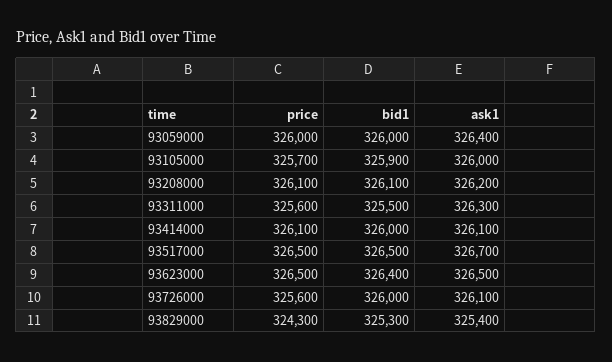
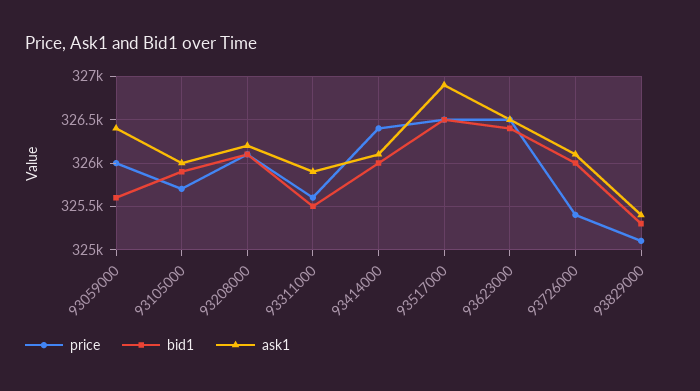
  {
    "price": {
      "93059000": 326000,
      "93105000": 325700,
      "93208000": 326100,
      "93311000": 325600,
-     "93414000": 326100,
+     "93414000": 326400,
      "93517000": 326500,
      "93623000": 326500,
-     "93726000": 325600,
+     "93726000": 325400,
-     "93829000": 324300
+     "93829000": 325100
    },
    "bid1": {
-     "93059000": 326000,
+     "93059000": 325600,
      "93105000": 325900,
      "93208000": 326100,
      "93311000": 325500,
      "93414000": 326000,
      "93517000": 326500,
      "93623000": 326400,
      "93726000": 326000,
      "93829000": 325300
    },
    "ask1": {
      "93059000": 326400,
      "93105000": 326000,
      "93208000": 326200,
-     "93311000": 326300,
+     "93311000": 325900,
      "93414000": 326100,
-     "93517000": 326700,
+     "93517000": 326900,
      "93623000": 326500,
      "93726000": 326100,
      "93829000": 325400
    }
  }

